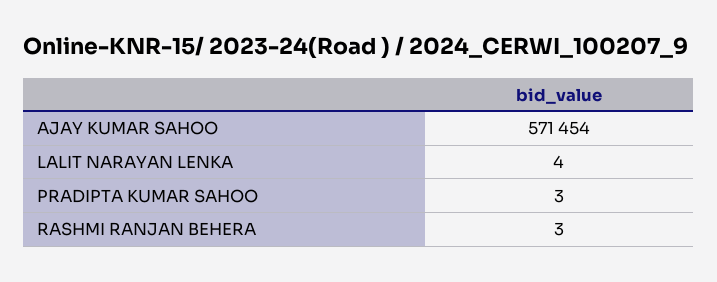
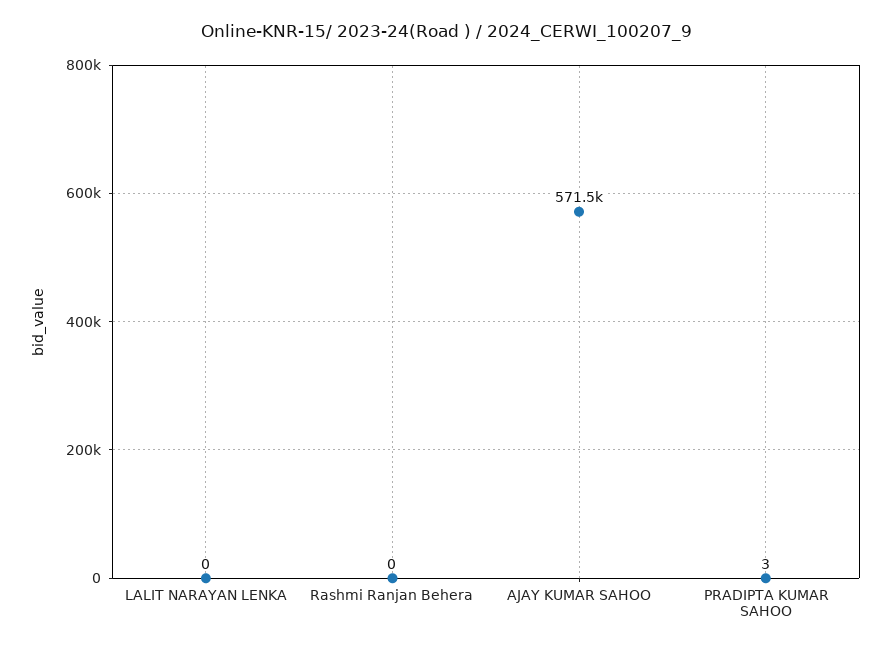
  {
    "AJAY KUMAR SAHOO": 571454,
-   "LALIT NARAYAN LENKA": 4,
+   "LALIT NARAYAN LENKA": 0,
    "PRADIPTA KUMAR SAHOO": 3,
-   "RASHMI RANJAN BEHERA": 3
+   "RASHMI RANJAN BEHERA": 0
  }

